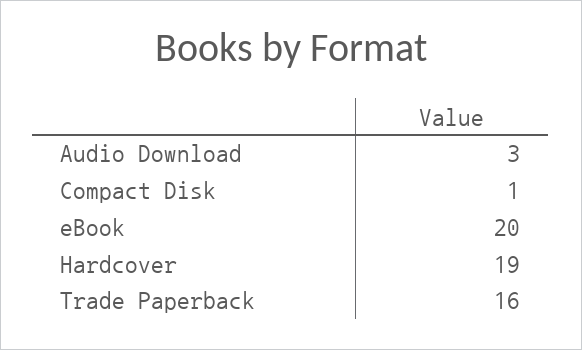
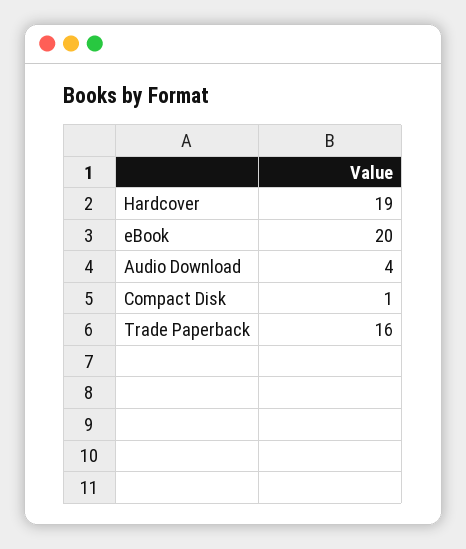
  {
-   "Audio Download": 3,
+   "Audio Download": 4,
    "Compact Disk": 1,
    "eBook": 20,
    "Hardcover": 19,
    "Trade Paperback": 16
  }

